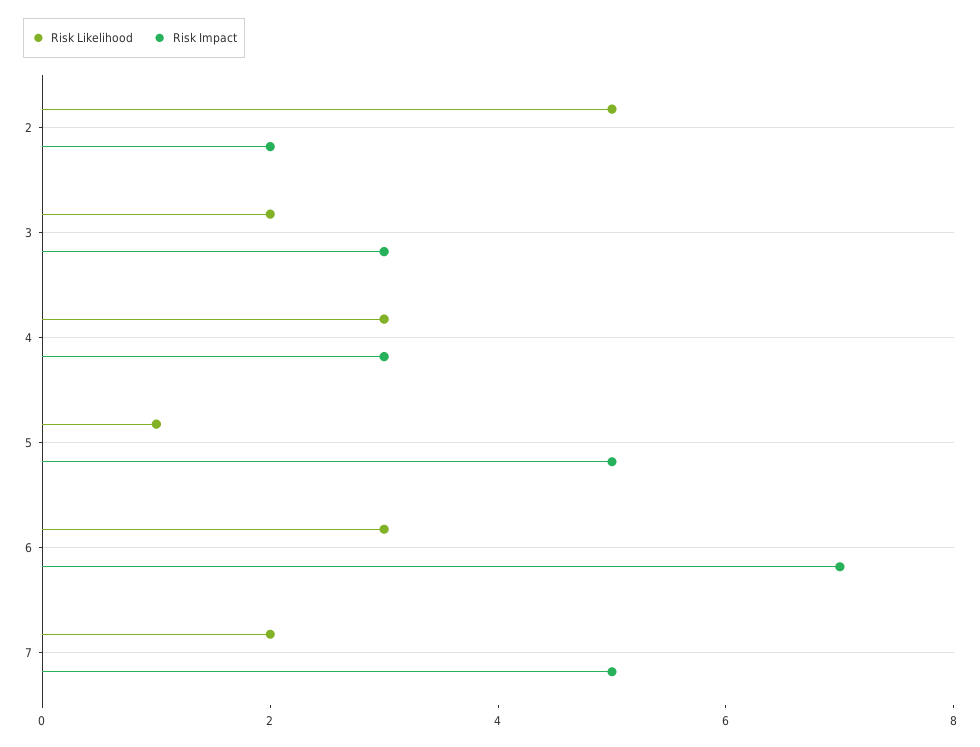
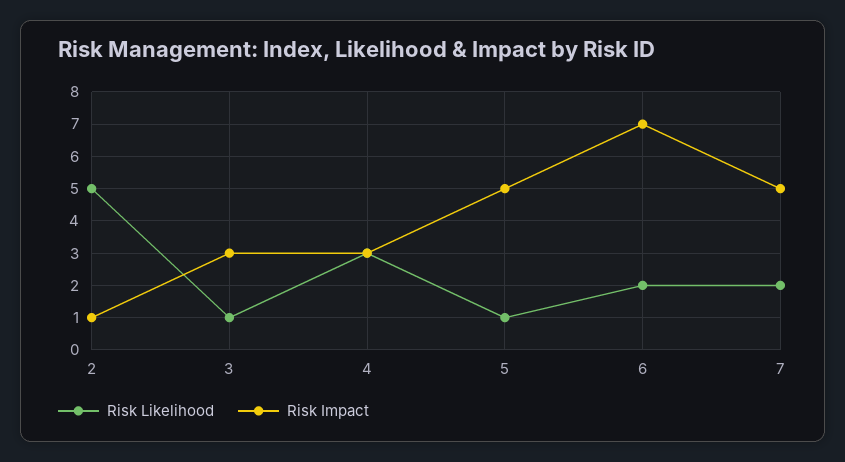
  {
    "Risk Likelihood": {
      "2": 5,
-     "3": 2,
+     "3": 1,
      "4": 3,
      "5": 1,
-     "6": 3,
+     "6": 2,
      "7": 2
    },
    "Risk Impact": {
-     "2": 2,
+     "2": 1,
      "3": 3,
      "4": 3,
      "5": 5,
      "6": 7,
      "7": 5
    }
  }

